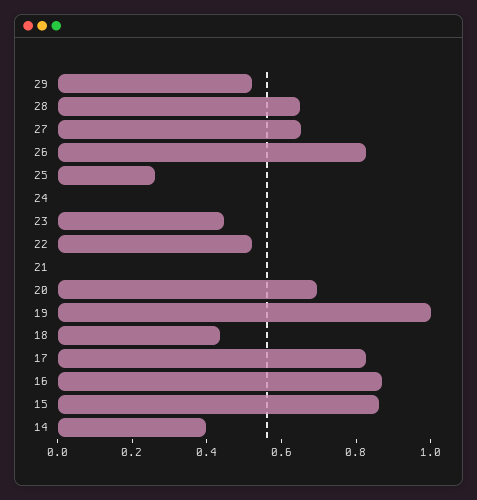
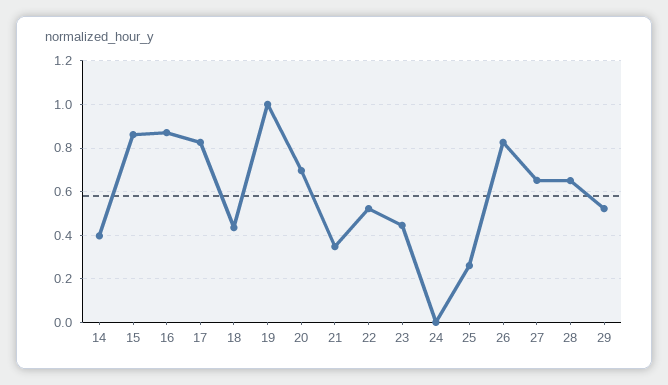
  {
    "29": 0.5,
    "28": 0.65,
    "27": 0.65,
    "26": 0.85,
    "25": 0.25,
    "24": 0,
    "23": 0.45,
    "22": 0.5,
-   "21": 0,
+   "21": 0.35,
    "20": 0.7,
    "19": 1,
    "18": 0.45,
    "17": 0.85,
    "16": 0.85,
    "15": 0.85,
    "14": 0.4
  }

